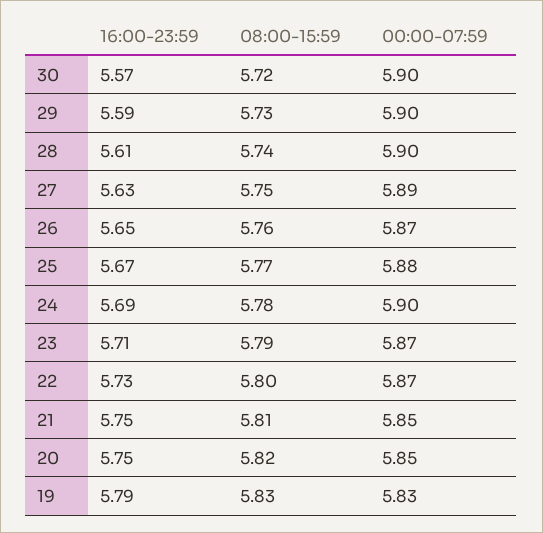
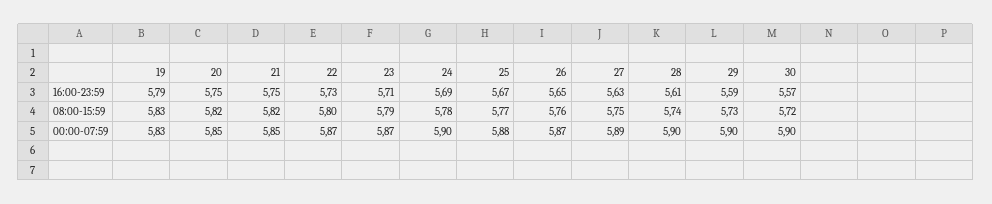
  {
    "16:00-23:59": {
      "30": 5.57,
      "29": 5.59,
      "28": 5.61,
      "27": 5.63,
      "26": 5.65,
      "25": 5.67,
      "24": 5.69,
      "23": 5.71,
      "22": 5.73,
      "21": 5.75,
      "20": 5.75,
      "19": 5.79
    },
    "08:00-15:59": {
      "30": 5.72,
      "29": 5.73,
      "28": 5.74,
      "27": 5.75,
      "26": 5.76,
      "25": 5.77,
      "24": 5.78,
      "23": 5.79,
      "22": 5.8,
-     "21": 5.81,
+     "21": 5.82,
      "20": 5.82,
      "19": 5.83
    },
    "00:00-07:59": {
      "30": 5.9,
      "29": 5.9,
      "28": 5.9,
      "27": 5.89,
      "26": 5.87,
      "25": 5.88,
      "24": 5.9,
      "23": 5.87,
      "22": 5.87,
      "21": 5.85,
      "20": 5.85,
      "19": 5.83
    }
  }

